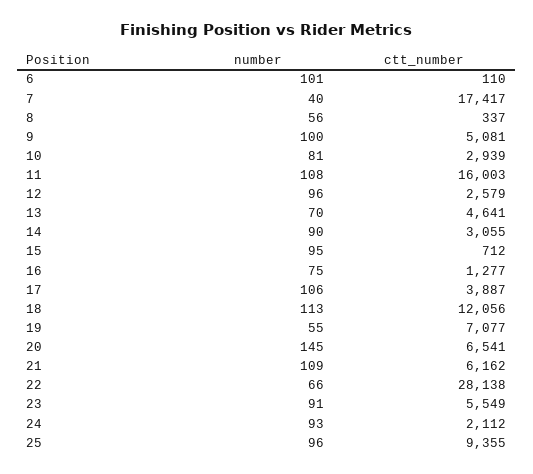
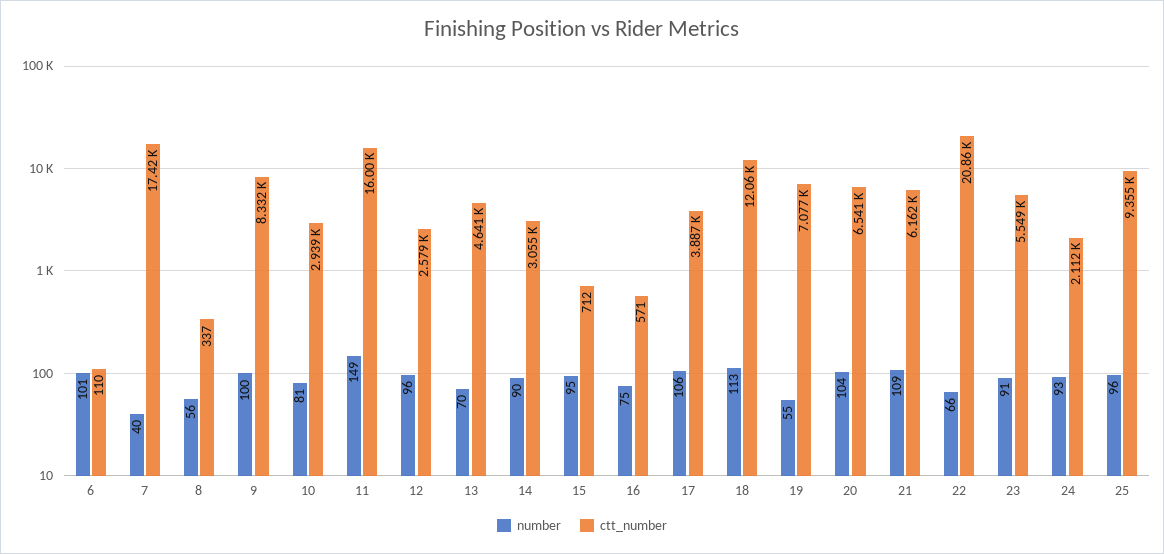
  {
    "number": {
      "6": 101,
      "7": 40,
      "8": 56,
      "9": 100,
      "10": 81,
-     "11": 108,
+     "11": 149,
      "12": 96,
      "13": 70,
      "14": 90,
      "15": 95,
      "16": 75,
      "17": 106,
      "18": 113,
      "19": 55,
-     "20": 145,
+     "20": 104,
      "21": 109,
      "22": 66,
      "23": 91,
      "24": 93,
      "25": 96
    },
    "ctt_number": {
      "6": 110,
      "7": 17417,
      "8": 337,
-     "9": 5081,
+     "9": 8332,
      "10": 2939,
      "11": 16003,
      "12": 2579,
      "13": 4641,
      "14": 3055,
      "15": 712,
-     "16": 1277,
+     "16": 571,
      "17": 3887,
      "18": 12056,
      "19": 7077,
      "20": 6541,
      "21": 6162,
-     "22": 28138,
+     "22": 20860,
      "23": 5549,
      "24": 2112,
      "25": 9355
    }
  }

